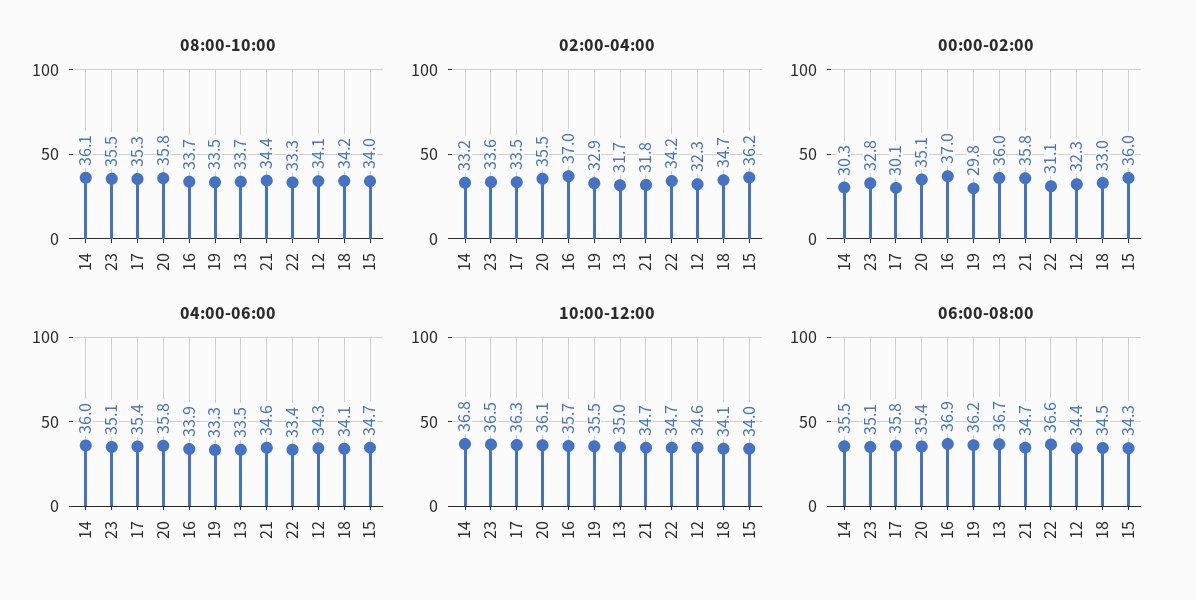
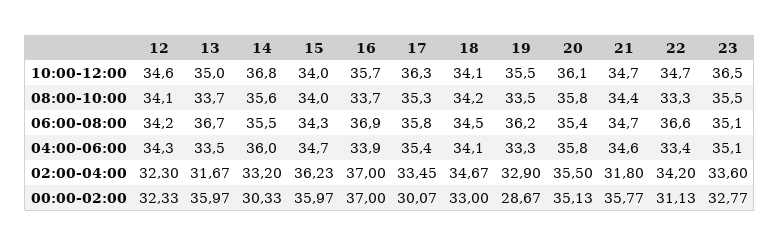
  {
    "08:00-10:00": {
-     "14": 36.1,
+     "14": 35.6,
      "23": 35.5,
      "17": 35.3,
      "20": 35.8,
      "16": 33.7,
      "19": 33.5,
      "13": 33.7,
      "21": 34.4,
      "22": 33.3,
      "12": 34.1,
      "18": 34.2,
      "15": 34
    },
    "02:00-04:00": {
      "14": 33.2,
      "23": 33.6,
      "17": 33.45,
      "20": 35.5,
      "16": 37,
      "19": 32.9,
      "13": 31.67,
      "21": 31.8,
      "22": 34.2,
      "12": 32.3,
      "18": 34.67,
      "15": 36.23
    },
    "00:00-02:00": {
      "14": 30.33,
      "23": 32.77,
      "17": 30.07,
      "20": 35.13,
      "16": 37,
-     "19": 29.8,
+     "19": 28.67,
      "13": 35.97,
      "21": 35.77,
      "22": 31.13,
      "12": 32.33,
      "18": 33,
      "15": 35.97
    },
    "04:00-06:00": {
      "14": 36,
      "23": 35.1,
      "17": 35.4,
      "20": 35.8,
      "16": 33.9,
      "19": 33.3,
      "13": 33.5,
      "21": 34.6,
      "22": 33.4,
      "12": 34.3,
      "18": 34.1,
      "15": 34.7
    },
    "10:00-12:00": {
      "14": 36.8,
      "23": 36.5,
      "17": 36.3,
      "20": 36.1,
      "16": 35.7,
      "19": 35.5,
      "13": 35,
      "21": 34.7,
      "22": 34.7,
      "12": 34.6,
      "18": 34.1,
      "15": 34
    },
    "06:00-08:00": {
      "14": 35.5,
      "23": 35.1,
      "17": 35.8,
      "20": 35.4,
      "16": 36.9,
      "19": 36.2,
      "13": 36.7,
      "21": 34.7,
      "22": 36.6,
-     "12": 34.4,
+     "12": 34.2,
      "18": 34.5,
      "15": 34.3
    }
  }

